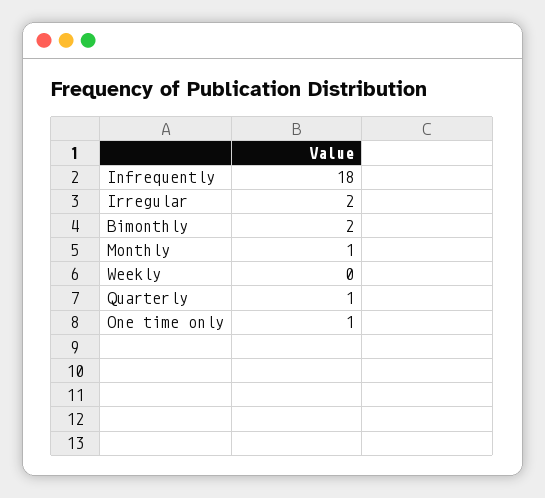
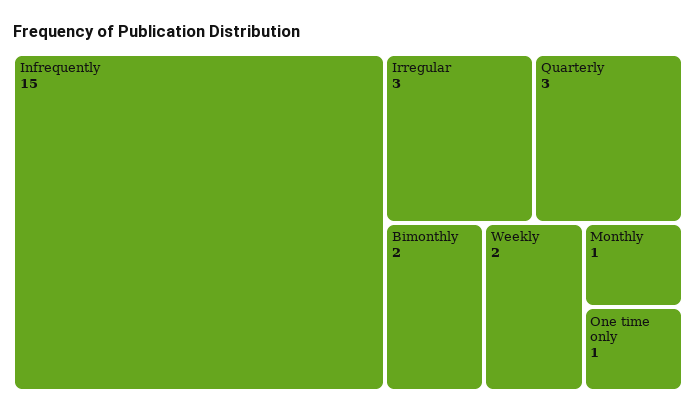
  {
-   "Infrequently": 18,
+   "Infrequently": 15,
-   "Irregular": 2,
+   "Irregular": 3,
    "Bimonthly": 2,
    "Monthly": 1,
-   "Weekly": 0,
+   "Weekly": 2,
-   "Quarterly": 1,
+   "Quarterly": 3,
    "One time only": 1
  }

